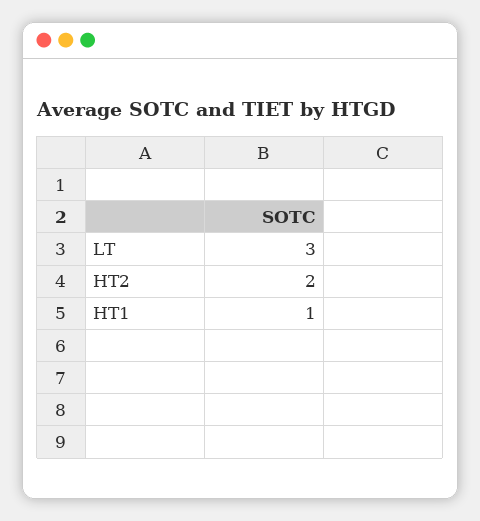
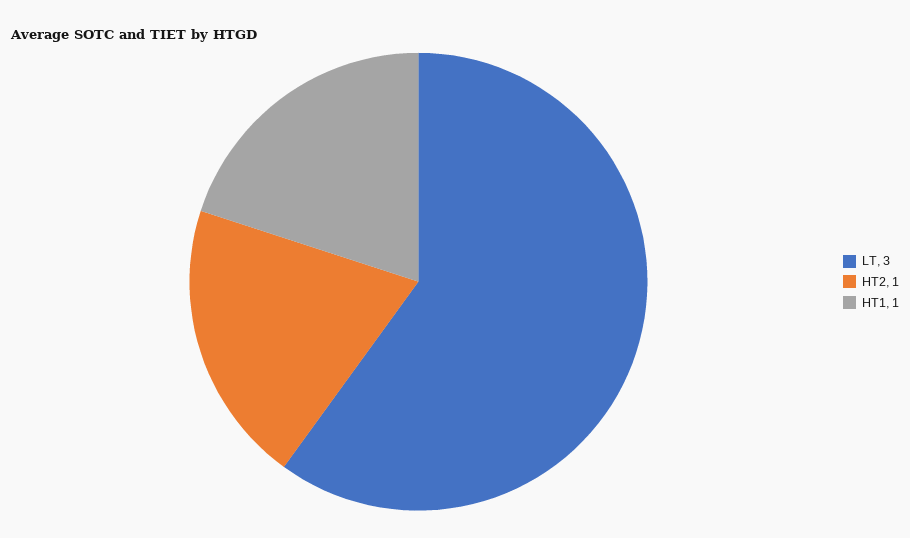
  {
    "LT": 3,
-   "HT2": 2,
+   "HT2": 1,
    "HT1": 1
  }

